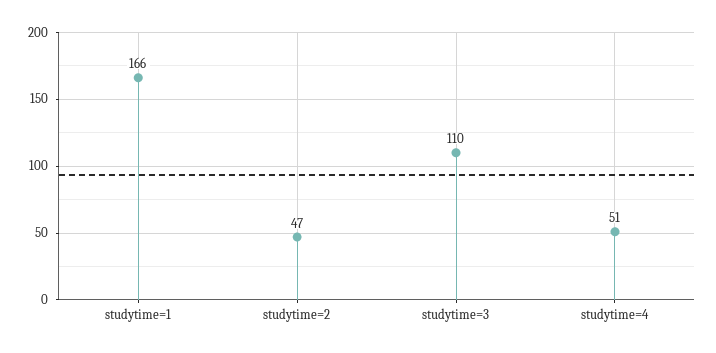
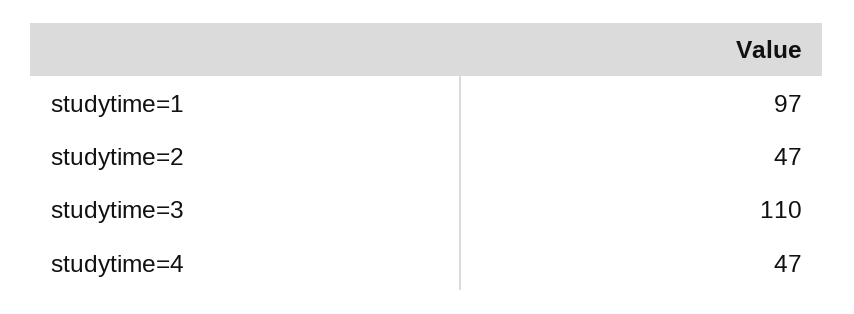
  {
-   "studytime=1": 166,
+   "studytime=1": 97,
    "studytime=2": 47,
    "studytime=3": 110,
-   "studytime=4": 51
+   "studytime=4": 47
  }

